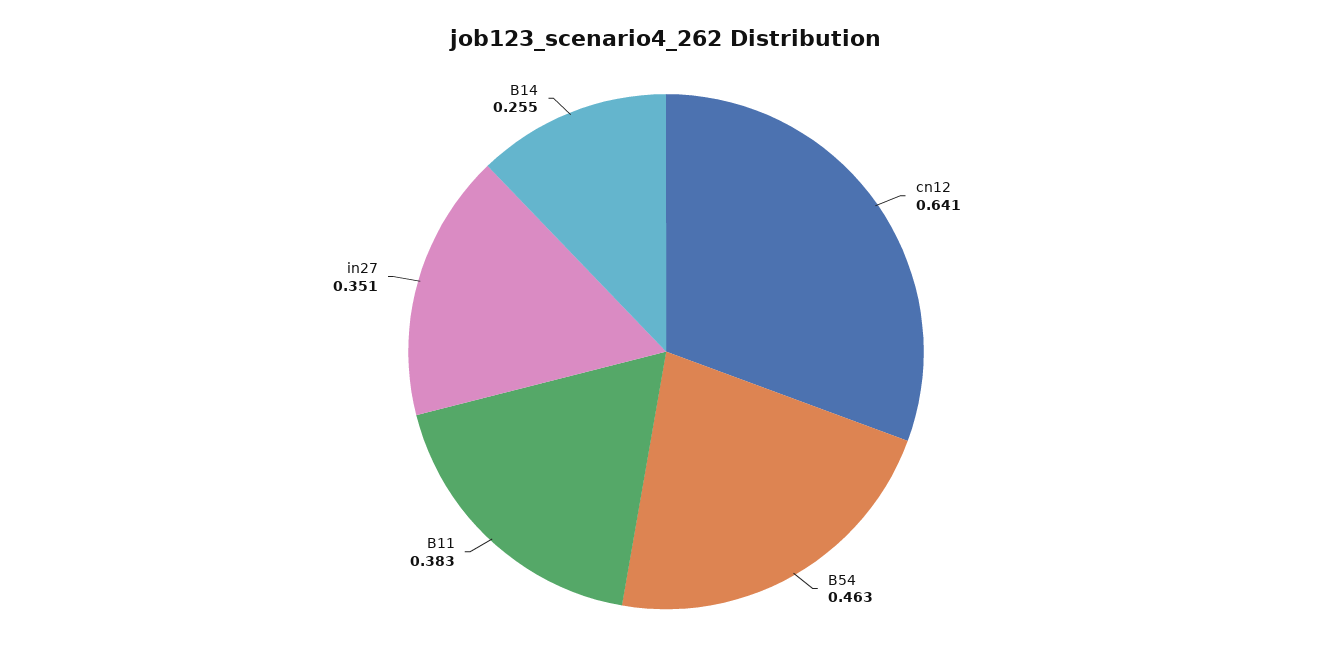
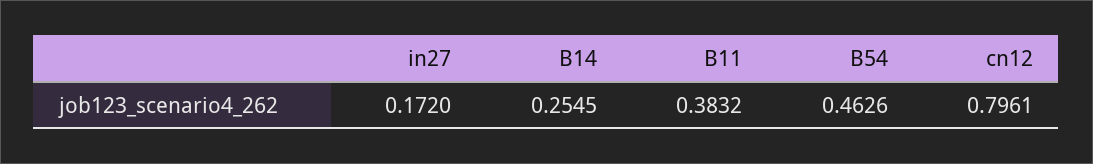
  {
-   "cn12": 0.641,
+   "cn12": 0.7961,
    "B54": 0.4626,
    "B11": 0.3832,
-   "in27": 0.351,
+   "in27": 0.172,
    "B14": 0.2545
  }

